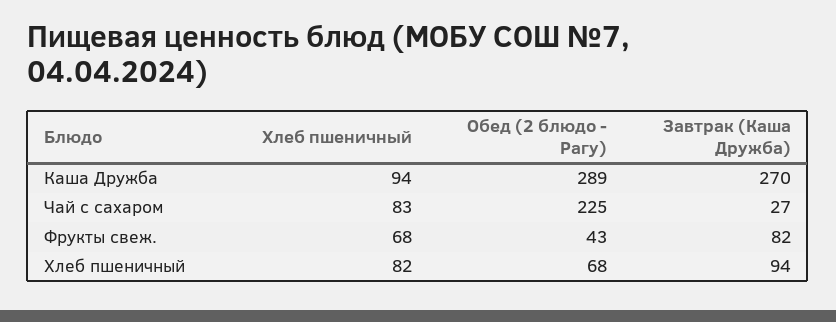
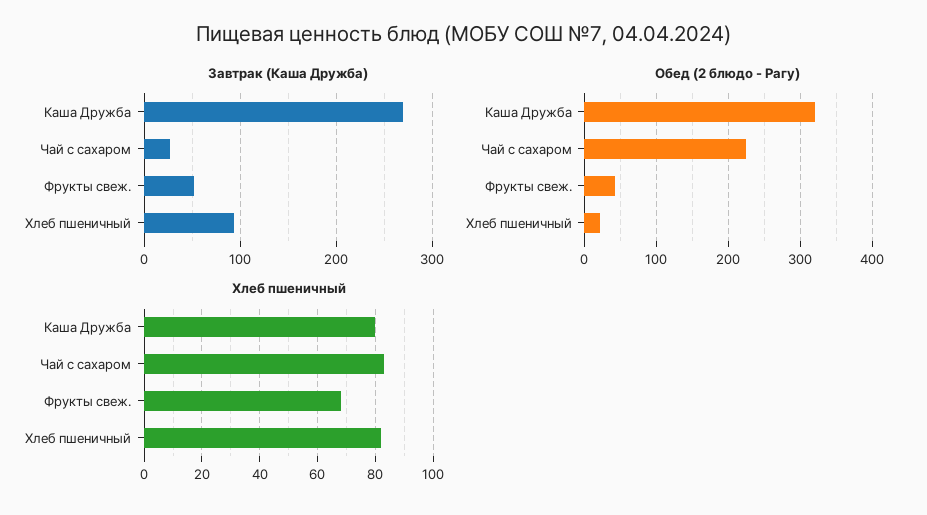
  {
    "Хлеб пшеничный": {
-     "Каша Дружба": 94,
+     "Каша Дружба": 80,
      "Чай с сахаром": 83,
      "Фрукты свеж.": 68,
      "Хлеб пшеничный": 82
    },
    "Обед (2 блюдо - Рагу)": {
-     "Каша Дружба": 289,
+     "Каша Дружба": 320,
      "Чай с сахаром": 225,
      "Фрукты свеж.": 43,
-     "Хлеб пшеничный": 68
+     "Хлеб пшеничный": 20
    },
    "Завтрак (Каша Дружба)": {
      "Каша Дружба": 270,
      "Чай с сахаром": 27,
-     "Фрукты свеж.": 82,
+     "Фрукты свеж.": 50,
      "Хлеб пшеничный": 94
    }
  }

